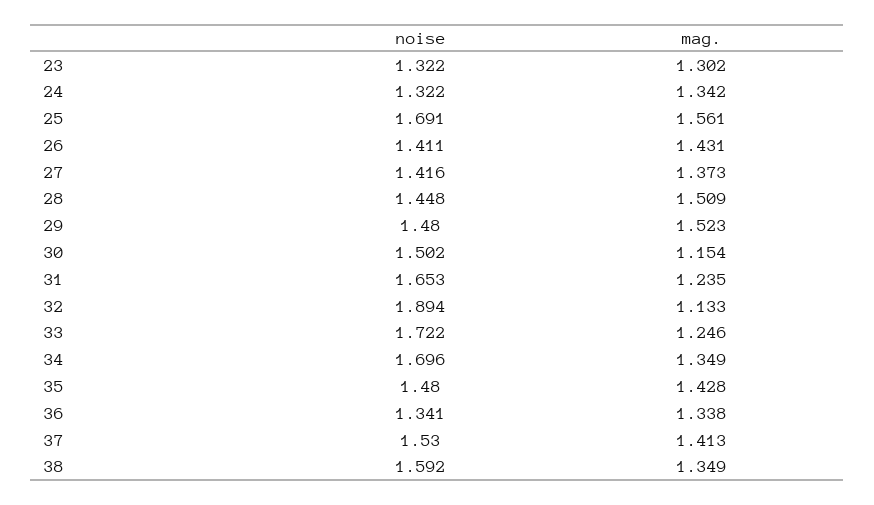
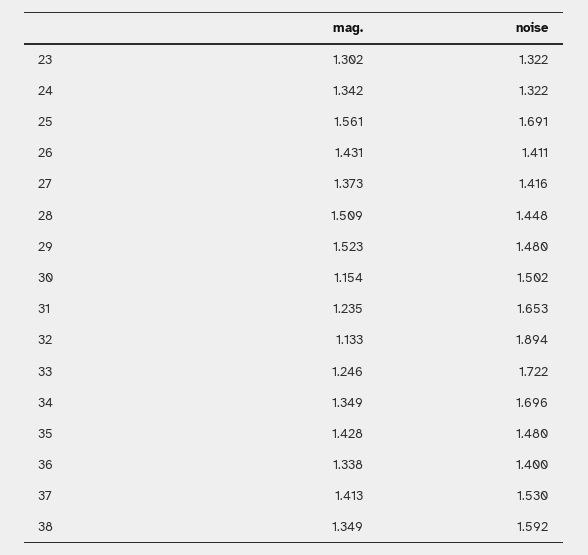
  {
    "noise": {
      "23": 1.322,
      "24": 1.322,
      "25": 1.691,
      "26": 1.411,
      "27": 1.416,
      "28": 1.448,
      "29": 1.48,
      "30": 1.502,
      "31": 1.653,
      "32": 1.894,
      "33": 1.722,
      "34": 1.696,
      "35": 1.48,
-     "36": 1.341,
+     "36": 1.4,
      "37": 1.53,
      "38": 1.592
    },
    "mag.": {
      "23": 1.302,
      "24": 1.342,
      "25": 1.561,
      "26": 1.431,
      "27": 1.373,
      "28": 1.509,
      "29": 1.523,
      "30": 1.154,
      "31": 1.235,
      "32": 1.133,
      "33": 1.246,
      "34": 1.349,
      "35": 1.428,
      "36": 1.338,
      "37": 1.413,
      "38": 1.349
    }
  }

